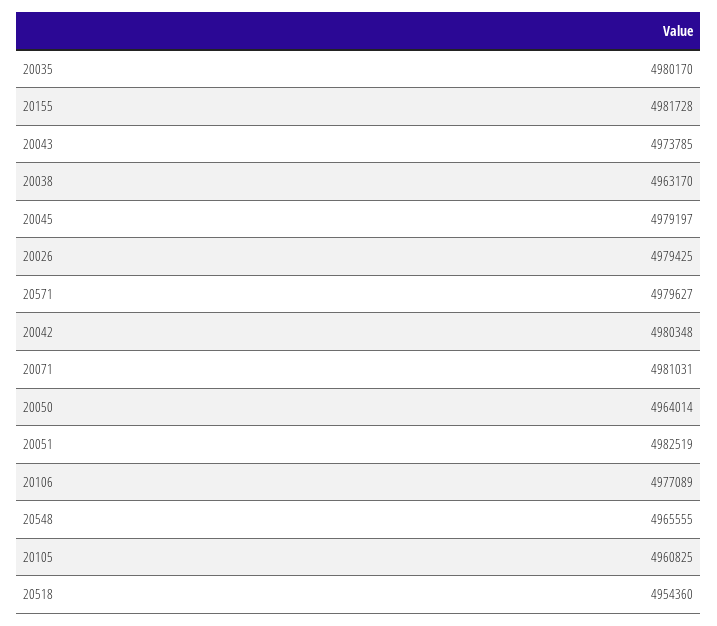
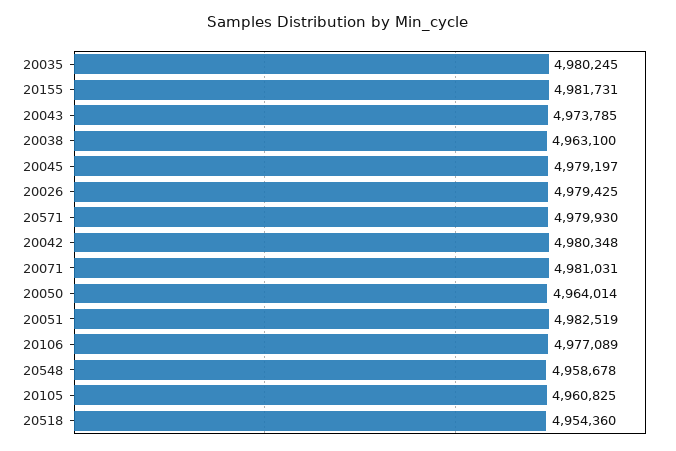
  {
-   "20035": 4980170,
+   "20035": 4980245,
-   "20155": 4981728,
+   "20155": 4981731,
    "20043": 4973785,
-   "20038": 4963170,
+   "20038": 4963100,
    "20045": 4979197,
    "20026": 4979425,
-   "20571": 4979627,
+   "20571": 4979930,
    "20042": 4980348,
    "20071": 4981031,
    "20050": 4964014,
    "20051": 4982519,
    "20106": 4977089,
-   "20548": 4965555,
+   "20548": 4958678,
    "20105": 4960825,
    "20518": 4954360
  }

